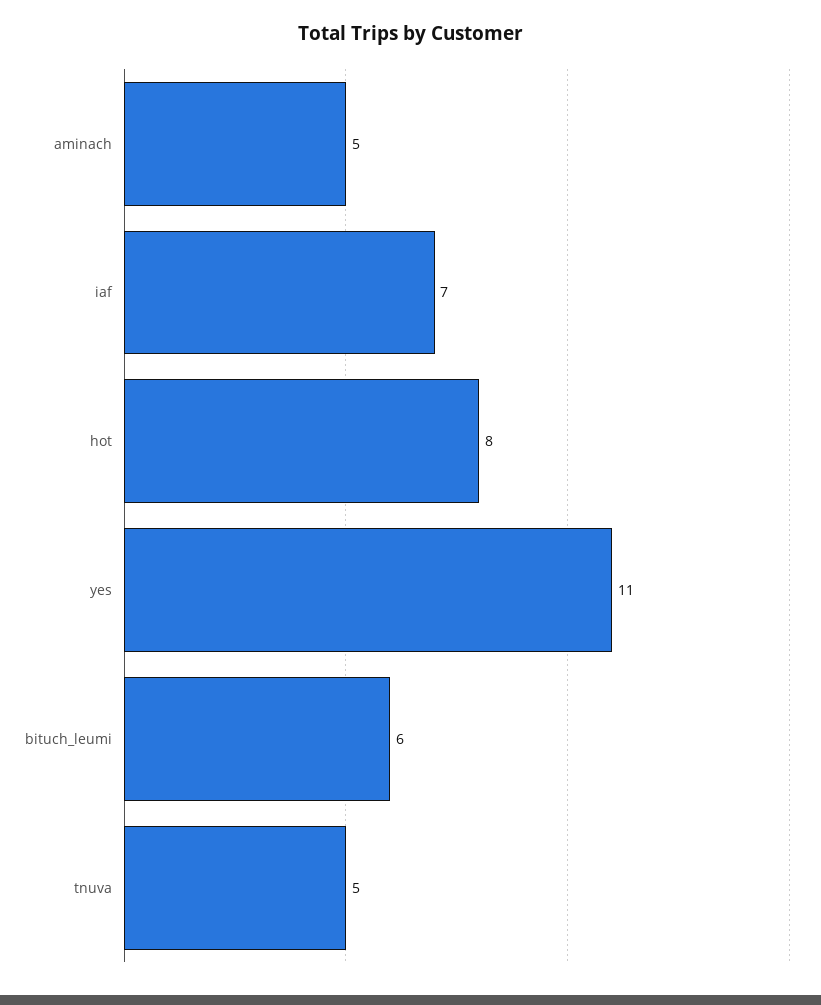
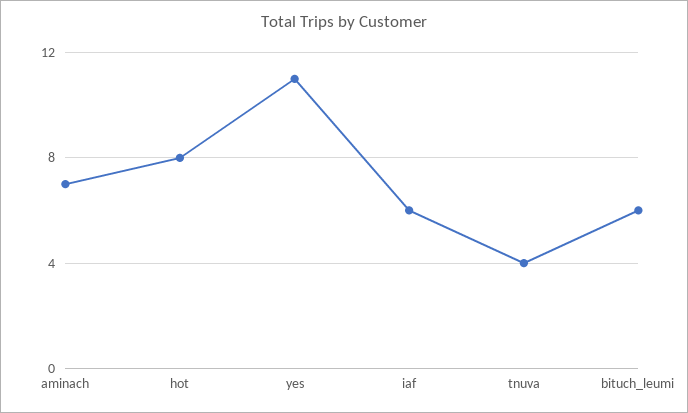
  {
-   "aminach": 5,
+   "aminach": 7,
-   "iaf": 7,
+   "iaf": 6,
    "hot": 8,
    "yes": 11,
    "bituch_leumi": 6,
-   "tnuva": 5
+   "tnuva": 4
  }

